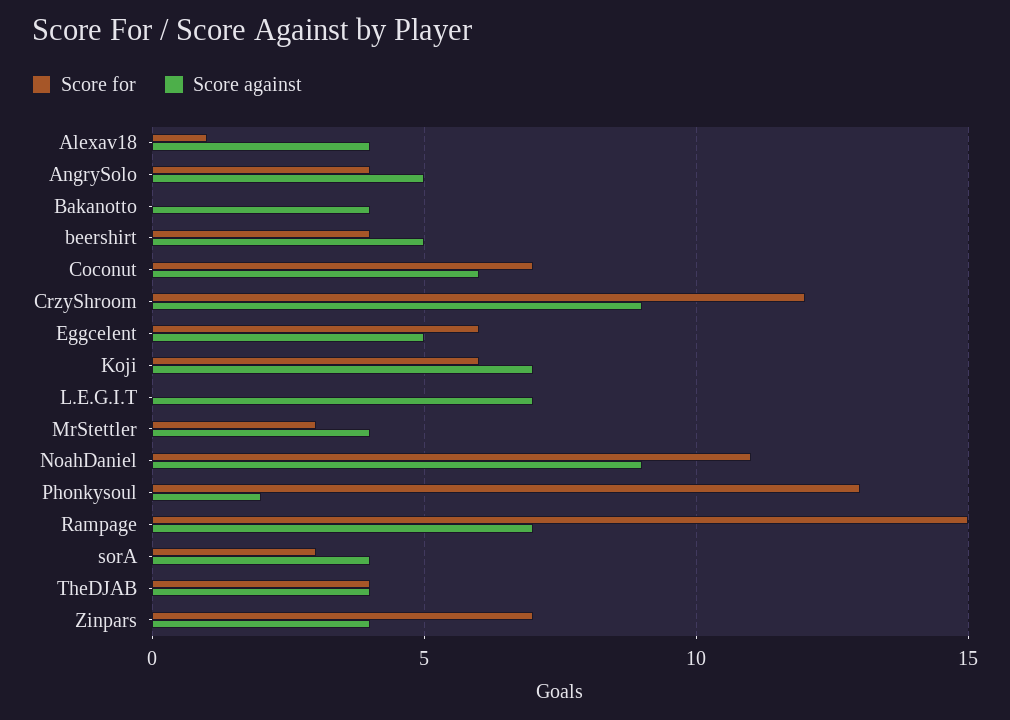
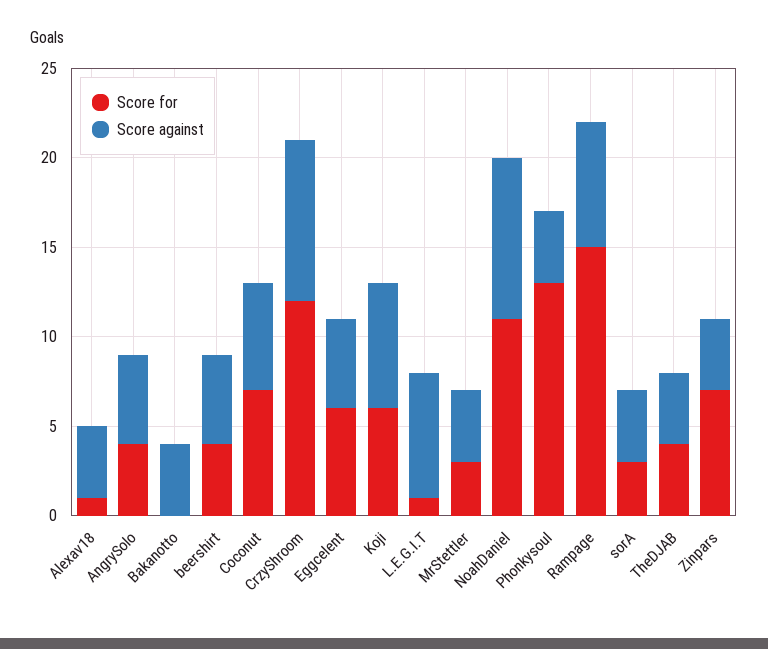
  {
    "Score for": {
      "Alexav18": 1,
      "AngrySolo": 4,
      "Bakanotto": 0,
      "beershirt": 4,
      "Coconut": 7,
      "CrzyShroom": 12,
      "Eggcelent": 6,
      "Koji": 6,
-     "L.E.G.I.T": 0,
+     "L.E.G.I.T": 1,
      "MrStettler": 3,
      "NoahDaniel": 11,
      "Phonkysoul": 13,
      "Rampage": 15,
      "sorA": 3,
      "TheDJAB": 4,
      "Zinpars": 7
    },
    "Score against": {
      "Alexav18": 4,
      "AngrySolo": 5,
      "Bakanotto": 4,
      "beershirt": 5,
      "Coconut": 6,
      "CrzyShroom": 9,
      "Eggcelent": 5,
      "Koji": 7,
      "L.E.G.I.T": 7,
      "MrStettler": 4,
      "NoahDaniel": 9,
-     "Phonkysoul": 2,
+     "Phonkysoul": 4,
      "Rampage": 7,
      "sorA": 4,
      "TheDJAB": 4,
      "Zinpars": 4
    }
  }

